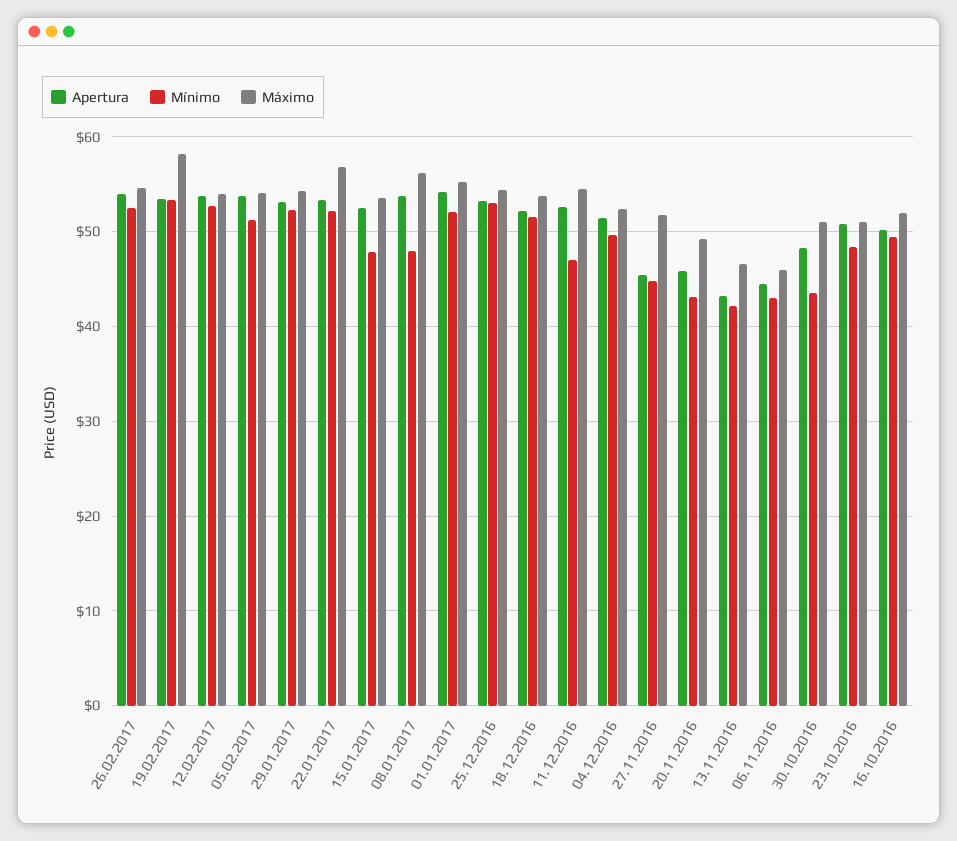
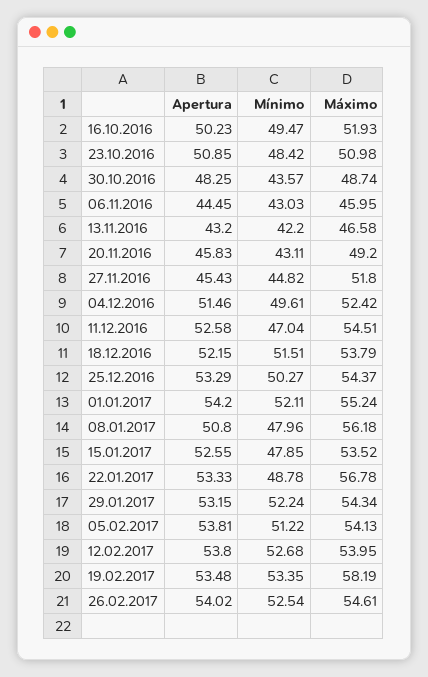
  {
    "Apertura": {
      "26.02.2017": 54.02,
      "19.02.2017": 53.48,
      "12.02.2017": 53.8,
      "05.02.2017": 53.81,
      "29.01.2017": 53.15,
      "22.01.2017": 53.33,
      "15.01.2017": 52.55,
-     "08.01.2017": 54,
+     "08.01.2017": 50.8,
      "01.01.2017": 54.2,
      "25.12.2016": 53.29,
      "18.12.2016": 52.15,
      "11.12.2016": 52.58,
      "04.12.2016": 51.46,
      "27.11.2016": 45.43,
      "20.11.2016": 45.83,
      "13.11.2016": 43.2,
      "06.11.2016": 44.45,
      "30.10.2016": 48.25,
      "23.10.2016": 50.85,
      "16.10.2016": 50.23
    },
    "Mínimo": {
      "26.02.2017": 52.54,
      "19.02.2017": 53.35,
      "12.02.2017": 52.68,
      "05.02.2017": 51.22,
      "29.01.2017": 52.24,
-     "22.01.2017": 52,
+     "22.01.2017": 48.78,
      "15.01.2017": 47.85,
      "08.01.2017": 47.96,
      "01.01.2017": 52.11,
-     "25.12.2016": 53,
+     "25.12.2016": 50.27,
      "18.12.2016": 51.51,
      "11.12.2016": 47.04,
      "04.12.2016": 49.61,
      "27.11.2016": 44.82,
      "20.11.2016": 43.11,
      "13.11.2016": 42.2,
      "06.11.2016": 43.03,
      "30.10.2016": 43.57,
      "23.10.2016": 48.42,
      "16.10.2016": 49.47
    },
    "Máximo": {
      "26.02.2017": 54.61,
      "19.02.2017": 58.19,
      "12.02.2017": 53.95,
      "05.02.2017": 54.13,
      "29.01.2017": 54.34,
      "22.01.2017": 56.78,
      "15.01.2017": 53.52,
      "08.01.2017": 56.18,
      "01.01.2017": 55.24,
      "25.12.2016": 54.37,
      "18.12.2016": 53.79,
      "11.12.2016": 54.51,
      "04.12.2016": 52.42,
      "27.11.2016": 51.8,
      "20.11.2016": 49.2,
      "13.11.2016": 46.58,
      "06.11.2016": 45.95,
-     "30.10.2016": 51,
+     "30.10.2016": 48.74,
      "23.10.2016": 50.98,
      "16.10.2016": 51.93
    }
  }

